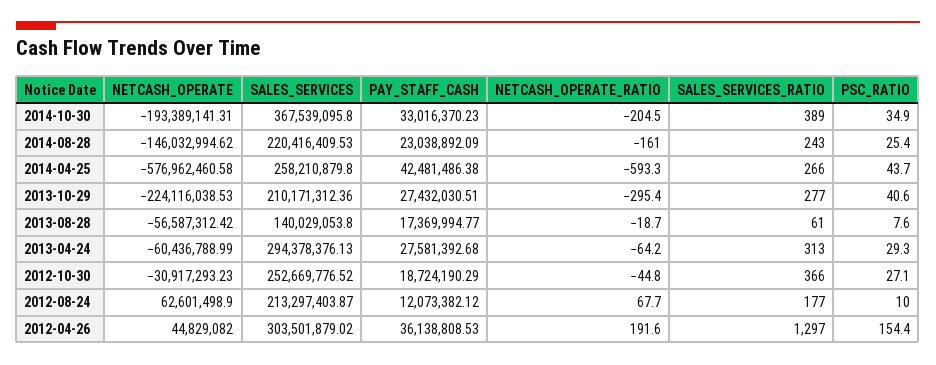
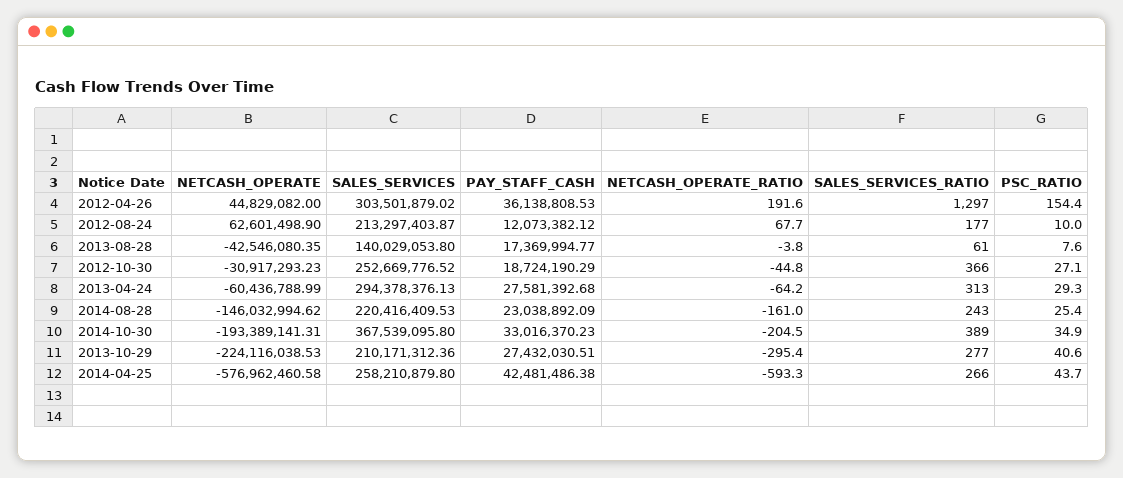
  {
    "NETCASH_OPERATE": {
      "2014-10-30": -193389141.31,
      "2014-08-28": -146032994.62,
      "2014-04-25": -576962460.58,
      "2013-10-29": -224116038.53,
-     "2013-08-28": -56587312.42,
+     "2013-08-28": -42546080.35,
      "2013-04-24": -60436788.99,
      "2012-10-30": -30917293.23,
      "2012-08-24": 62601498.9,
      "2012-04-26": 44829082
    },
    "SALES_SERVICES": {
      "2014-10-30": 367539095.8,
      "2014-08-28": 220416409.53,
      "2014-04-25": 258210879.8,
      "2013-10-29": 210171312.36,
      "2013-08-28": 140029053.8,
      "2013-04-24": 294378376.13,
      "2012-10-30": 252669776.52,
      "2012-08-24": 213297403.87,
      "2012-04-26": 303501879.02
    },
    "PAY_STAFF_CASH": {
      "2014-10-30": 33016370.23,
      "2014-08-28": 23038892.09,
      "2014-04-25": 42481486.38,
      "2013-10-29": 27432030.51,
      "2013-08-28": 17369994.77,
      "2013-04-24": 27581392.68,
      "2012-10-30": 18724190.29,
      "2012-08-24": 12073382.12,
      "2012-04-26": 36138808.53
    },
    "NETCASH_OPERATE_RATIO": {
      "2014-10-30": -204.5,
      "2014-08-28": -161,
      "2014-04-25": -593.3,
      "2013-10-29": -295.4,
-     "2013-08-28": -18.7,
+     "2013-08-28": -3.8,
      "2013-04-24": -64.2,
      "2012-10-30": -44.8,
      "2012-08-24": 67.7,
      "2012-04-26": 191.6
    },
    "SALES_SERVICES_RATIO": {
      "2014-10-30": 389,
      "2014-08-28": 243,
      "2014-04-25": 266,
      "2013-10-29": 277,
      "2013-08-28": 61,
      "2013-04-24": 313,
      "2012-10-30": 366,
      "2012-08-24": 177,
      "2012-04-26": 1297
    },
    "PSC_RATIO": {
      "2014-10-30": 34.9,
      "2014-08-28": 25.4,
      "2014-04-25": 43.7,
      "2013-10-29": 40.6,
      "2013-08-28": 7.6,
      "2013-04-24": 29.3,
      "2012-10-30": 27.1,
      "2012-08-24": 10,
      "2012-04-26": 154.4
    }
  }

